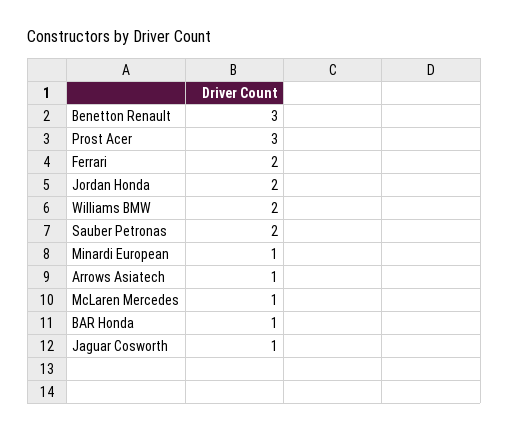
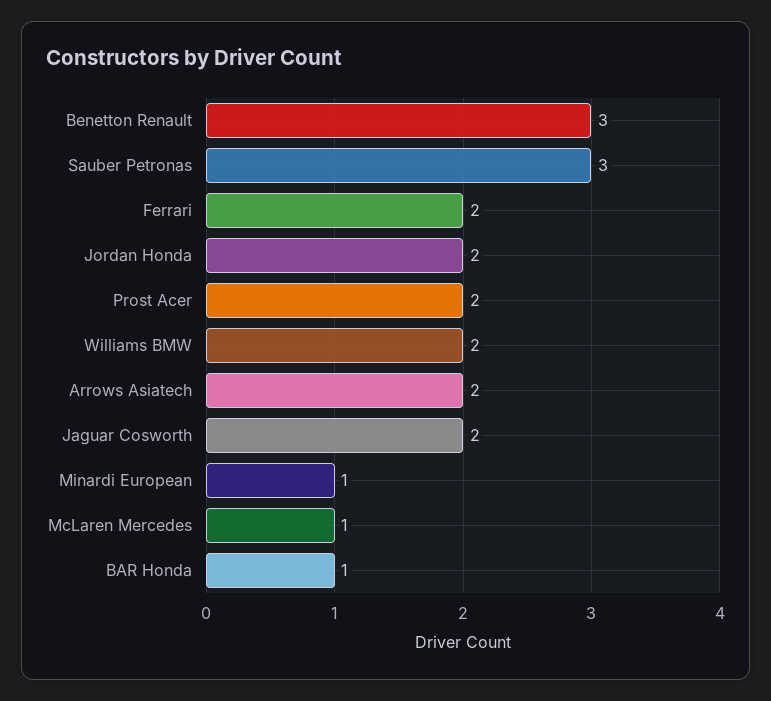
  {
    "Benetton Renault": 3,
-   "Prost Acer": 3,
+   "Prost Acer": 2,
    "Ferrari": 2,
    "Jordan Honda": 2,
    "Williams BMW": 2,
-   "Sauber Petronas": 2,
+   "Sauber Petronas": 3,
    "Minardi European": 1,
-   "Arrows Asiatech": 1,
+   "Arrows Asiatech": 2,
    "McLaren Mercedes": 1,
    "BAR Honda": 1,
-   "Jaguar Cosworth": 1
+   "Jaguar Cosworth": 2
  }

